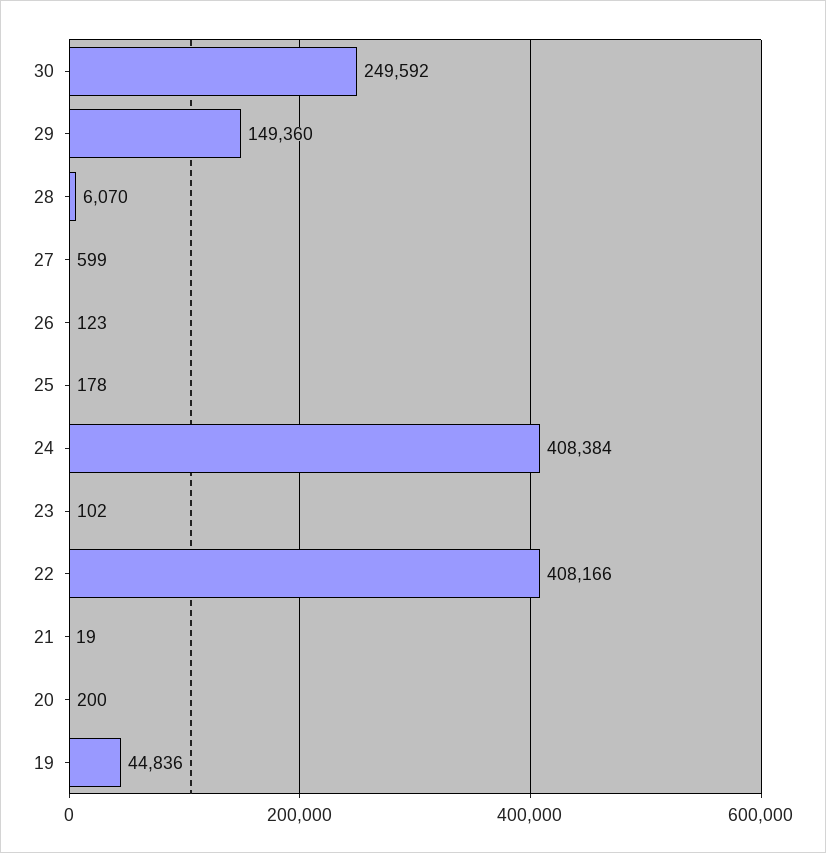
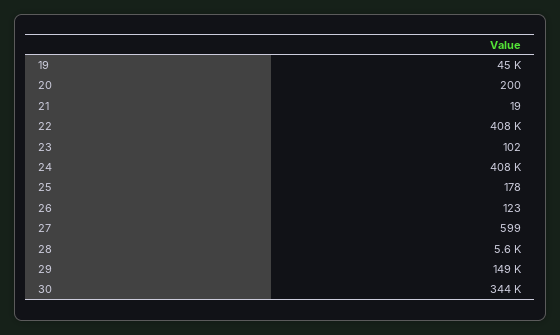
  {
-   "30": 249592,
+   "30": 344000,
    "29": 149360,
-   "28": 6070,
+   "28": 5600,
    "27": 599,
    "26": 123,
    "25": 178,
    "24": 408384,
    "23": 102,
    "22": 408166,
    "21": 19,
    "20": 200,
    "19": 44836
  }

